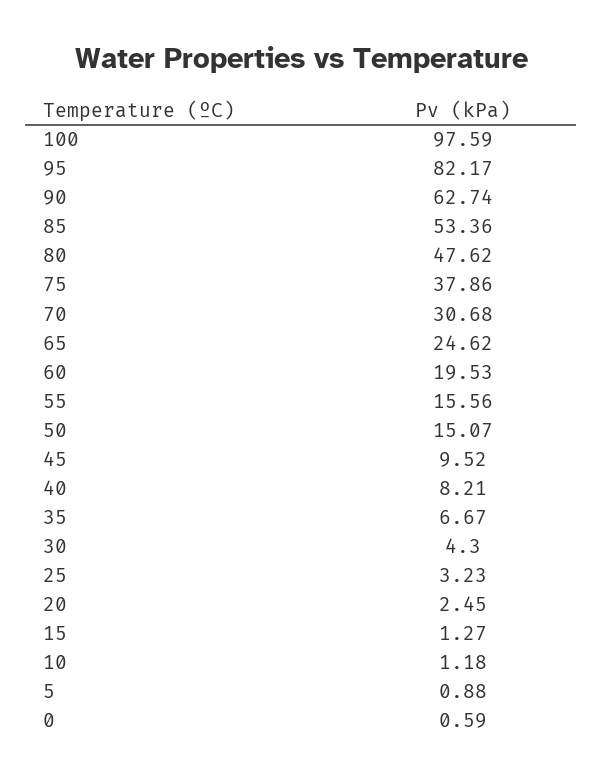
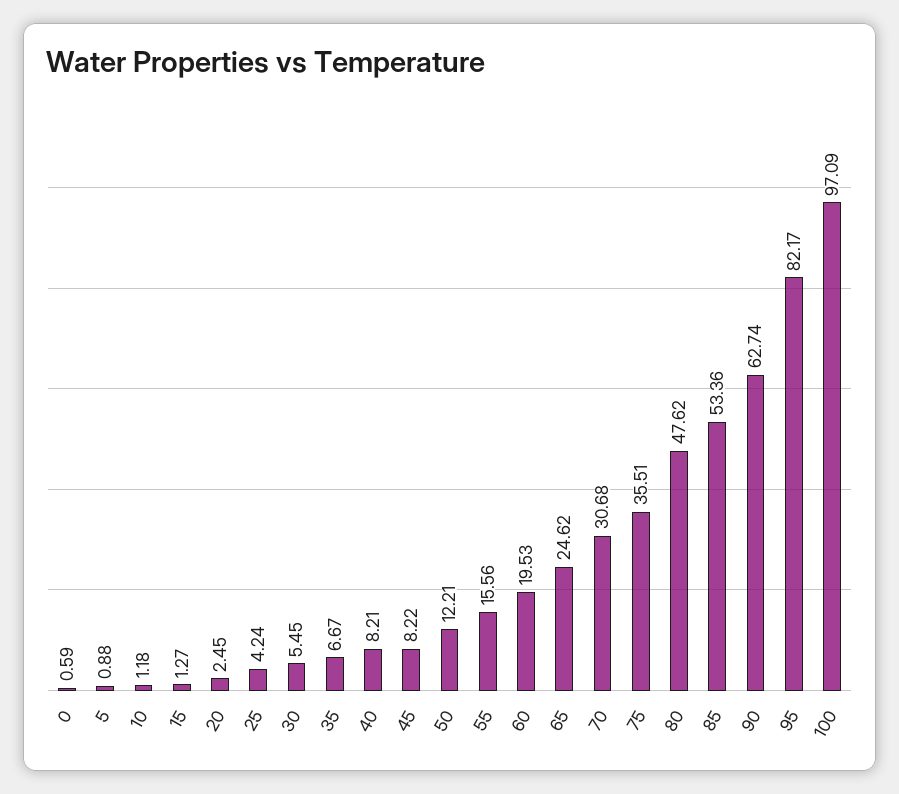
  {
-   "100": 97.59,
+   "100": 97.09,
    "95": 82.17,
    "90": 62.74,
    "85": 53.36,
    "80": 47.62,
-   "75": 37.86,
+   "75": 35.51,
    "70": 30.68,
    "65": 24.62,
    "60": 19.53,
    "55": 15.56,
-   "50": 15.07,
+   "50": 12.21,
-   "45": 9.52,
+   "45": 8.22,
    "40": 8.21,
    "35": 6.67,
-   "30": 4.3,
+   "30": 5.45,
-   "25": 3.23,
+   "25": 4.24,
    "20": 2.45,
    "15": 1.27,
    "10": 1.18,
    "5": 0.88,
    "0": 0.59
  }

